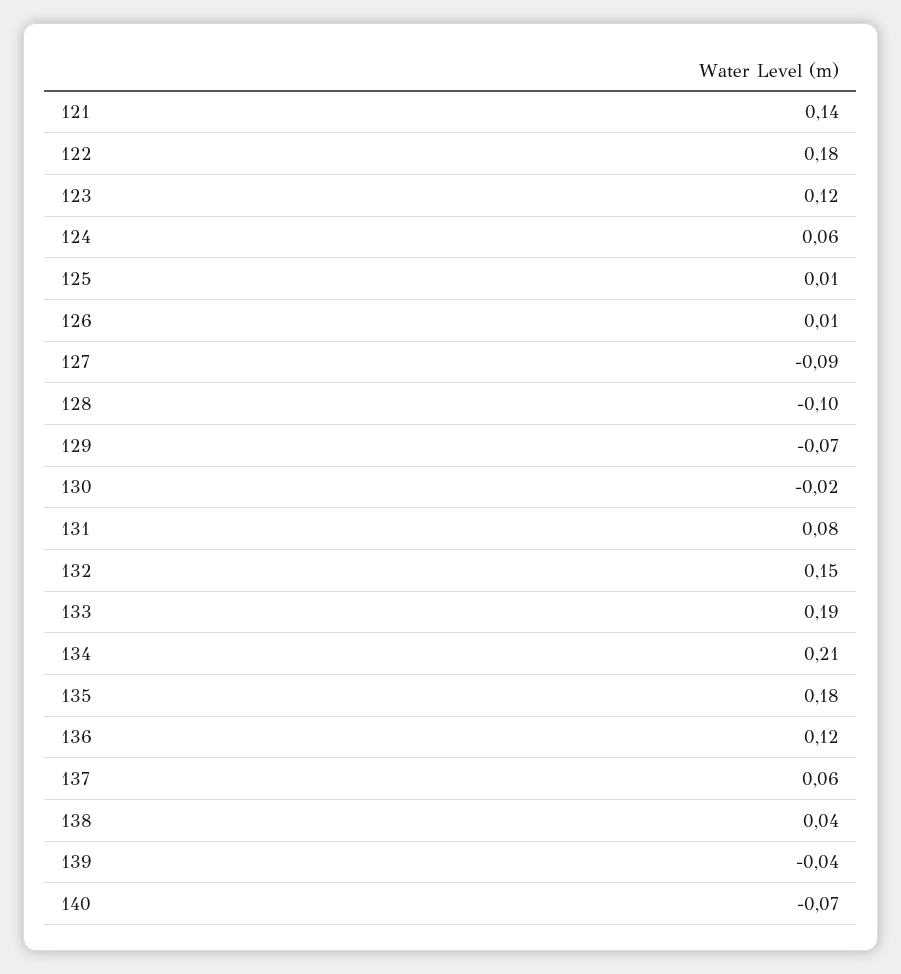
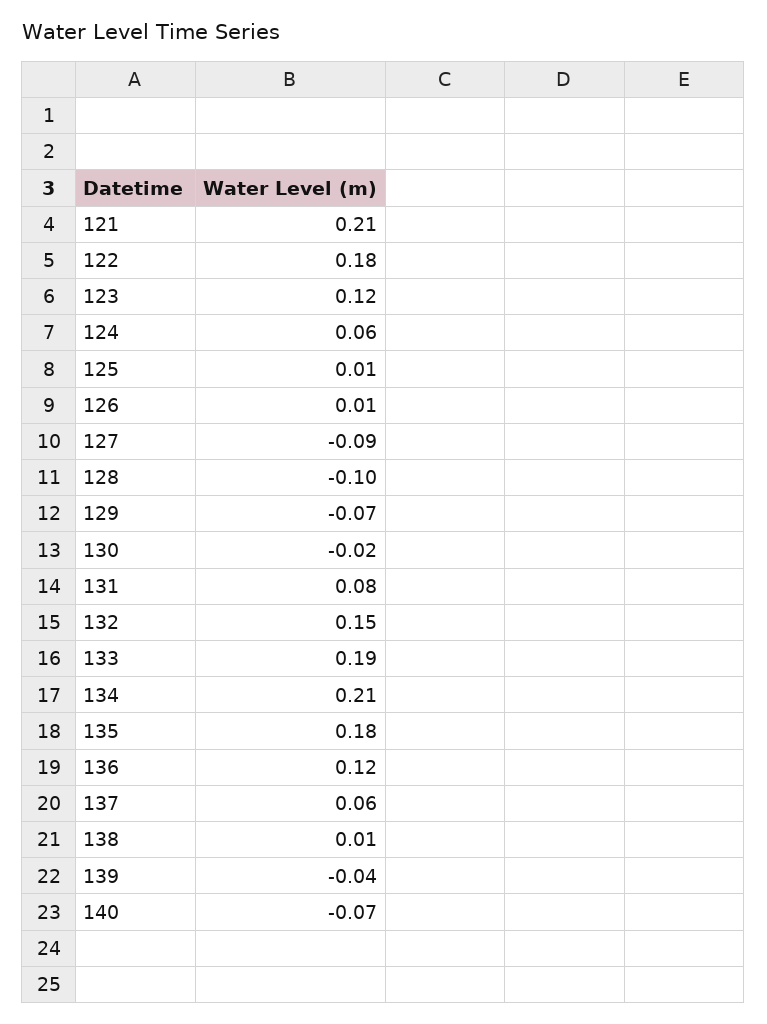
  {
-   "121": 0.14,
+   "121": 0.21,
    "122": 0.18,
    "123": 0.12,
    "124": 0.06,
    "125": 0.01,
    "126": 0.01,
    "127": -0.09,
    "128": -0.1,
    "129": -0.07,
    "130": -0.02,
    "131": 0.08,
    "132": 0.15,
    "133": 0.19,
    "134": 0.21,
    "135": 0.18,
    "136": 0.12,
    "137": 0.06,
-   "138": 0.04,
+   "138": 0.01,
    "139": -0.04,
    "140": -0.07
  }

